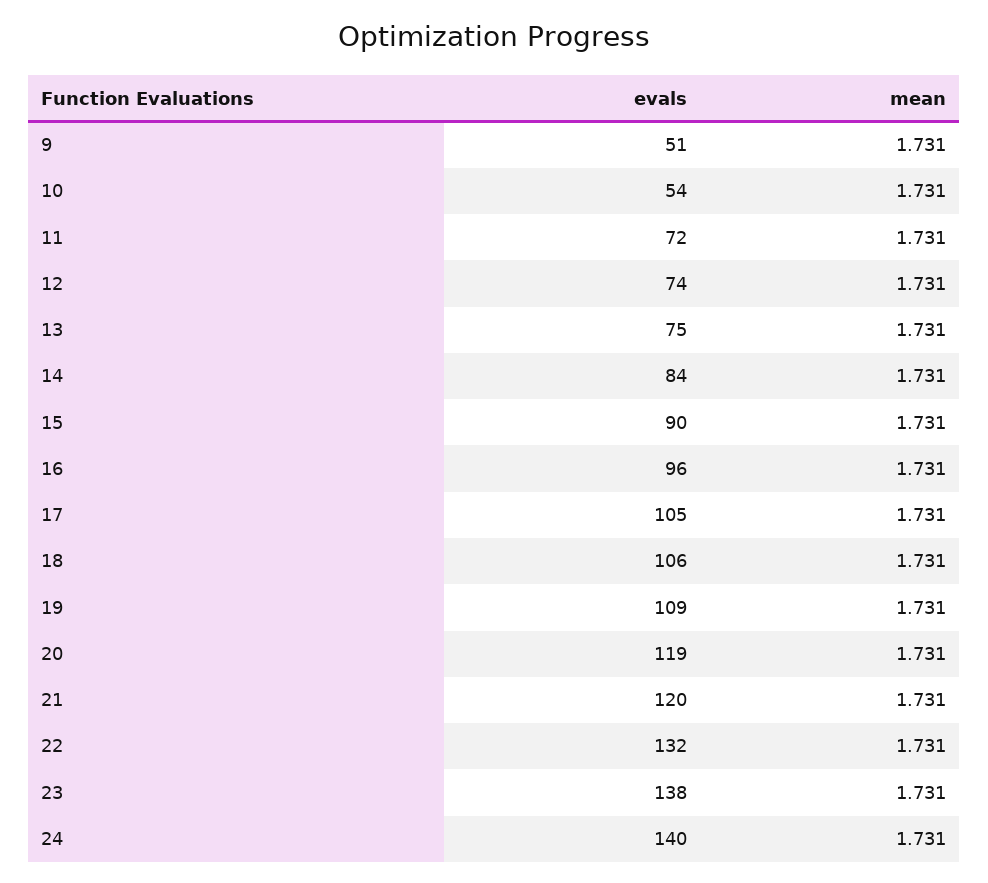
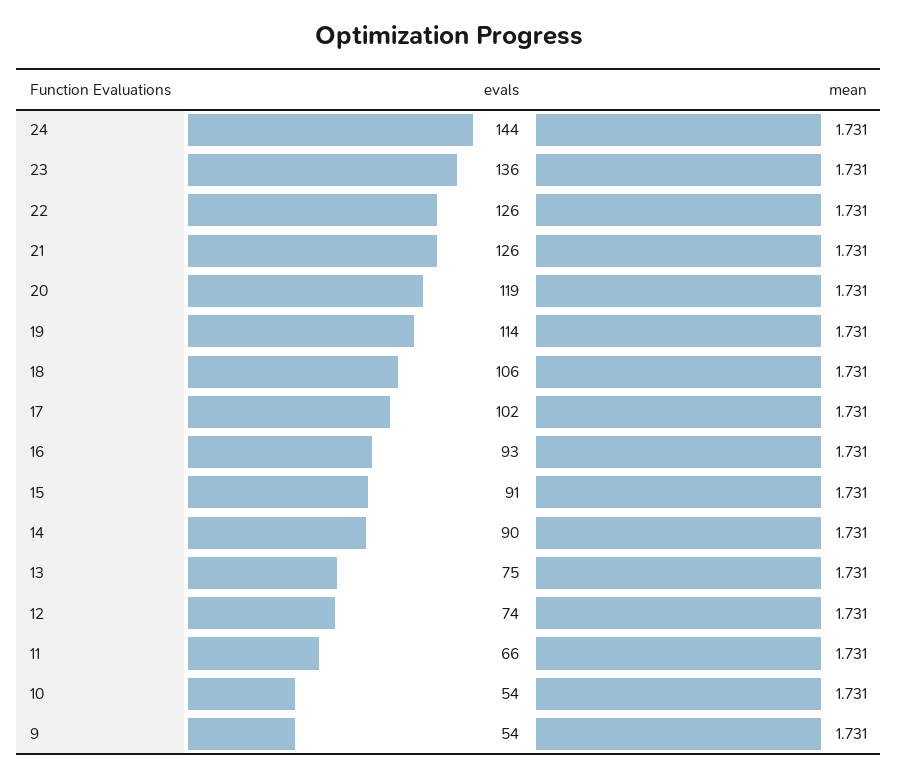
  {
    "evals": {
-     "9": 51,
+     "9": 54,
      "10": 54,
-     "11": 72,
+     "11": 66,
      "12": 74,
      "13": 75,
-     "14": 84,
+     "14": 90,
-     "15": 90,
+     "15": 91,
-     "16": 96,
+     "16": 93,
-     "17": 105,
+     "17": 102,
      "18": 106,
-     "19": 109,
+     "19": 114,
      "20": 119,
-     "21": 120,
+     "21": 126,
-     "22": 132,
+     "22": 126,
-     "23": 138,
+     "23": 136,
-     "24": 140
+     "24": 144
    },
    "mean": {
      "9": 1.731,
      "10": 1.731,
      "11": 1.731,
      "12": 1.731,
      "13": 1.731,
      "14": 1.731,
      "15": 1.731,
      "16": 1.731,
      "17": 1.731,
      "18": 1.731,
      "19": 1.731,
      "20": 1.731,
      "21": 1.731,
      "22": 1.731,
      "23": 1.731,
      "24": 1.731
    }
  }

